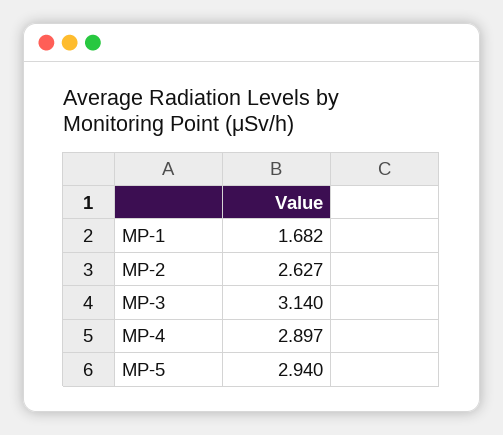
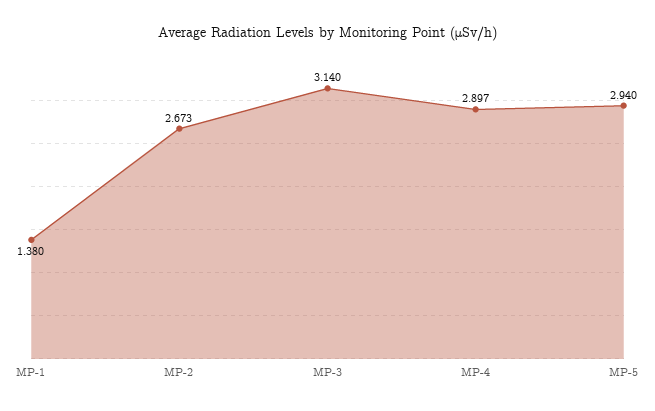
  {
-   "MP-1": 1.682,
+   "MP-1": 1.38,
-   "MP-2": 2.627,
+   "MP-2": 2.673,
    "MP-3": 3.14,
    "MP-4": 2.897,
    "MP-5": 2.94
  }

